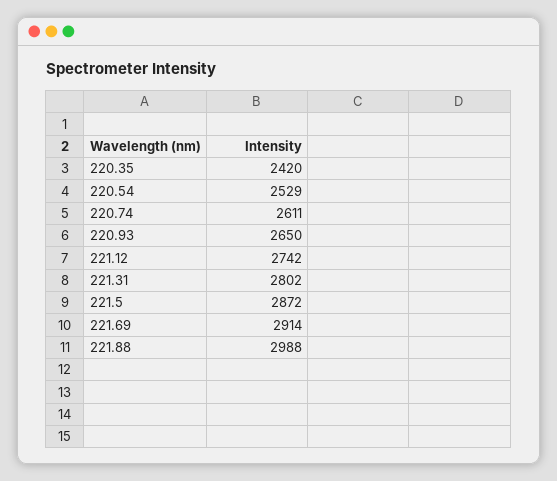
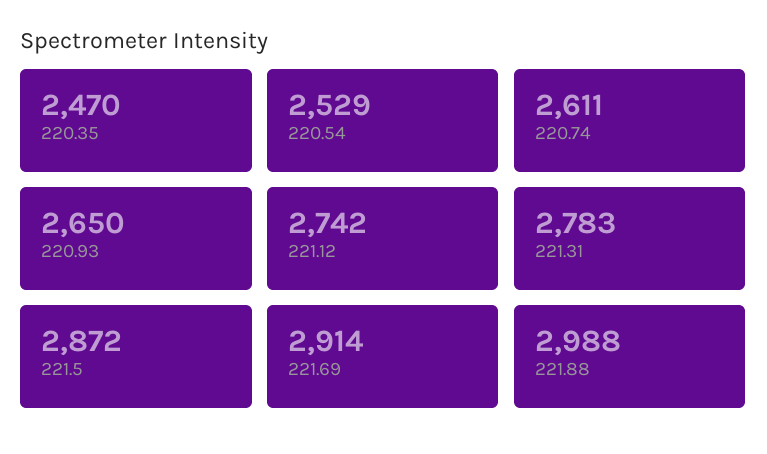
  {
-   "220.35": 2420,
+   "220.35": 2470,
    "220.54": 2529,
    "220.74": 2611,
    "220.93": 2650,
    "221.12": 2742,
-   "221.31": 2802,
+   "221.31": 2783,
    "221.5": 2872,
    "221.69": 2914,
    "221.88": 2988
  }

